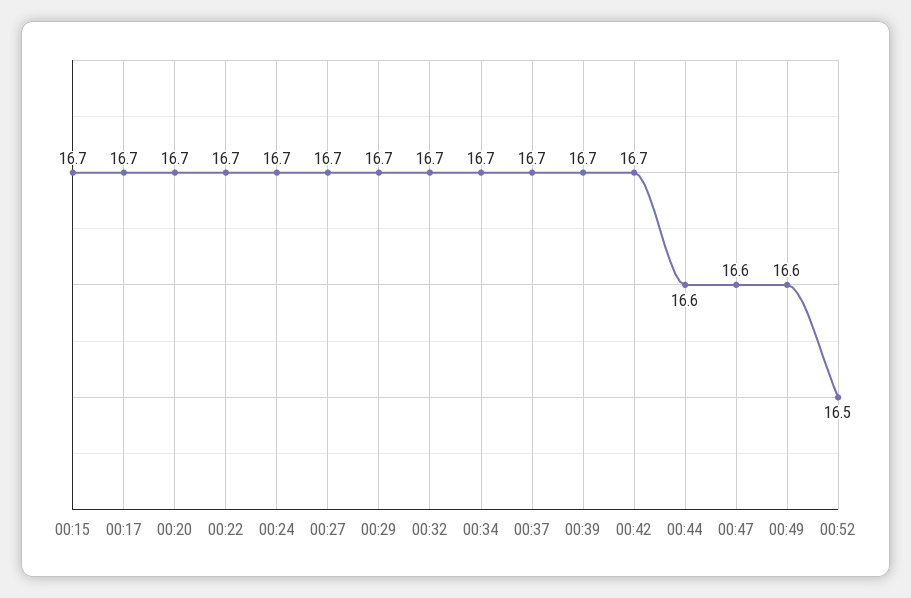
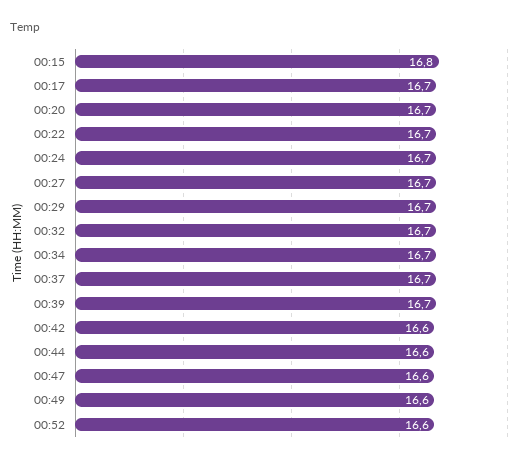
  {
-   "00:15": 16.7,
+   "00:15": 16.8,
    "00:17": 16.7,
    "00:20": 16.7,
    "00:22": 16.7,
    "00:24": 16.7,
    "00:27": 16.7,
    "00:29": 16.7,
    "00:32": 16.7,
    "00:34": 16.7,
    "00:37": 16.7,
    "00:39": 16.7,
-   "00:42": 16.7,
+   "00:42": 16.6,
    "00:44": 16.6,
    "00:47": 16.6,
    "00:49": 16.6,
-   "00:52": 16.5
+   "00:52": 16.6
  }

